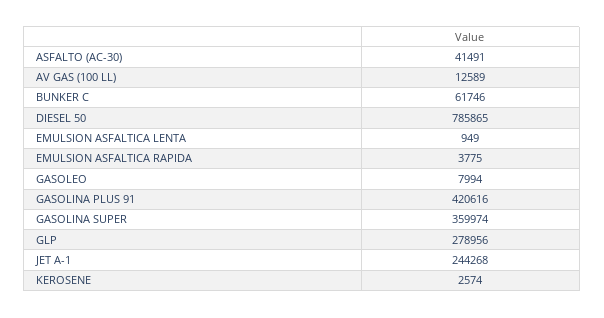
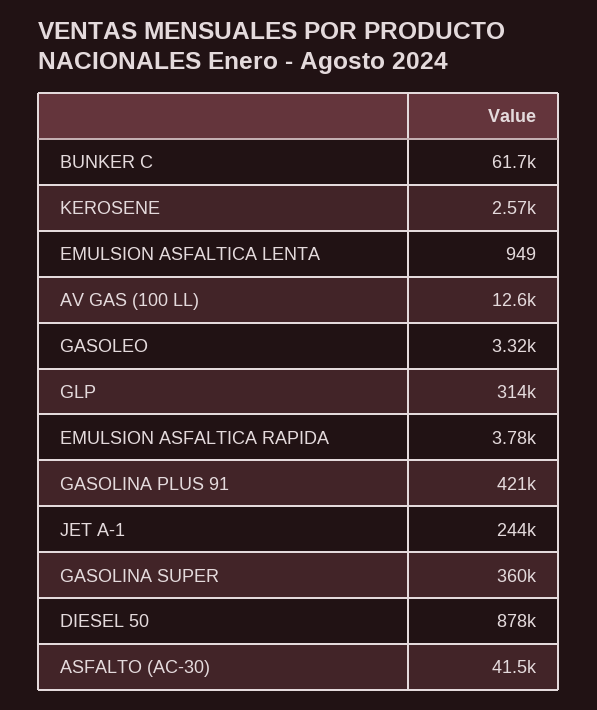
  {
    "ASFALTO (AC-30)": 41491,
    "AV GAS (100 LL)": 12589,
    "BUNKER C": 61746,
-   "DIESEL 50": 785865,
+   "DIESEL 50": 878000,
    "EMULSION ASFALTICA LENTA": 949,
    "EMULSION ASFALTICA RAPIDA": 3775,
-   "GASOLEO": 7994,
+   "GASOLEO": 3320,
    "GASOLINA PLUS 91": 420616,
    "GASOLINA SUPER": 359974,
-   "GLP": 278956,
+   "GLP": 314000,
    "JET A-1": 244268,
    "KEROSENE": 2574
  }

